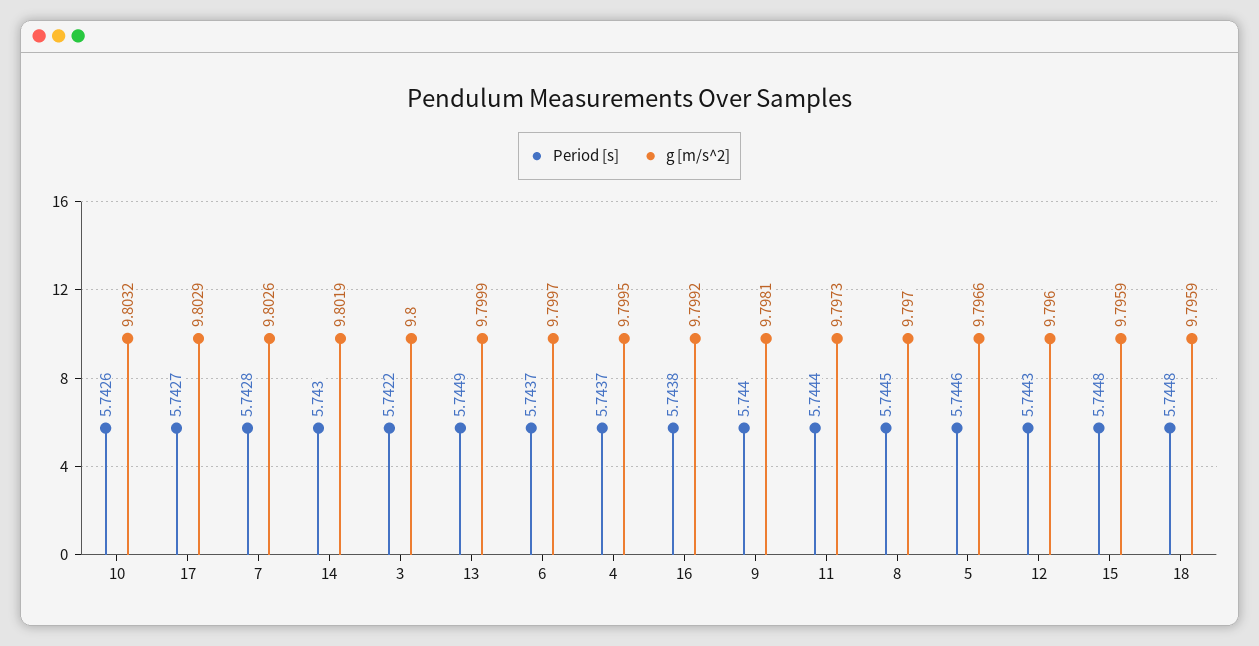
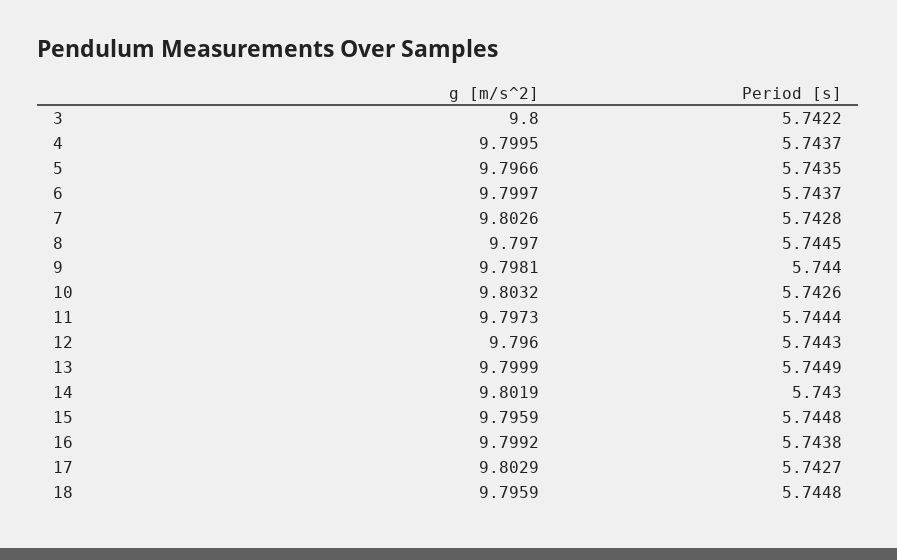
  {
    "Period [s]": {
      "10": 5.7426,
      "17": 5.7427,
      "7": 5.7428,
      "14": 5.743,
      "3": 5.7422,
      "13": 5.7449,
      "6": 5.7437,
      "4": 5.7437,
      "16": 5.7438,
      "9": 5.744,
      "11": 5.7444,
      "8": 5.7445,
-     "5": 5.7446,
+     "5": 5.7435,
      "12": 5.7443,
      "15": 5.7448,
      "18": 5.7448
    },
    "g [m/s^2]": {
      "10": 9.8032,
      "17": 9.8029,
      "7": 9.8026,
      "14": 9.8019,
      "3": 9.8,
      "13": 9.7999,
      "6": 9.7997,
      "4": 9.7995,
      "16": 9.7992,
      "9": 9.7981,
      "11": 9.7973,
      "8": 9.797,
      "5": 9.7966,
      "12": 9.796,
      "15": 9.7959,
      "18": 9.7959
    }
  }

